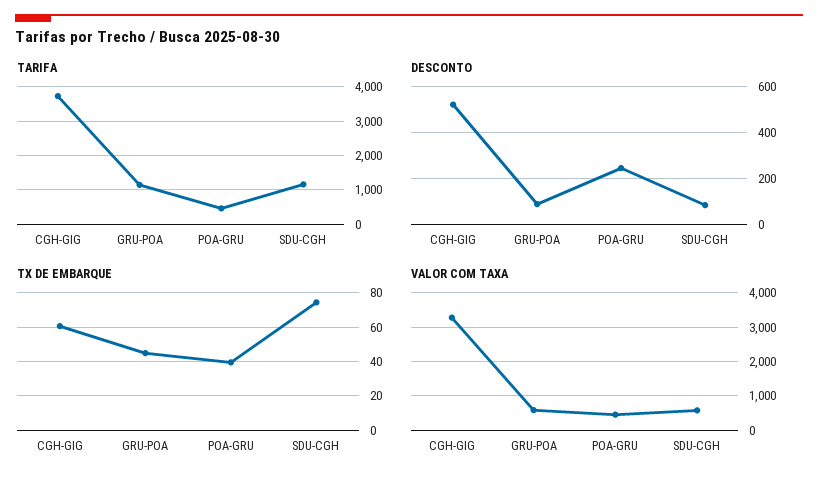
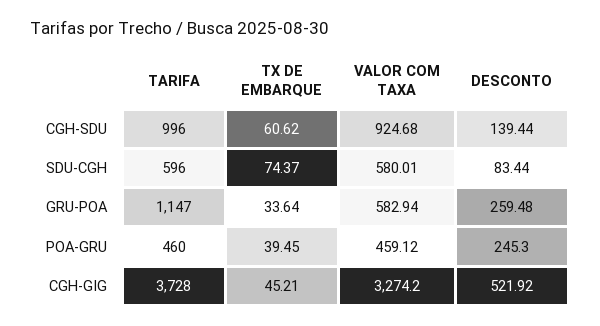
  {
    "TARIFA": {
      "CGH-GIG": 3728,
      "GRU-POA": 1147,
      "POA-GRU": 460,
-     "SDU-CGH": 1200
+     "SDU-CGH": 596,
+     "CGH-SDU": 996
    },
    "DESCONTO": {
      "CGH-GIG": 521.92,
-     "GRU-POA": 100,
+     "GRU-POA": 259.48,
      "POA-GRU": 245.3,
-     "SDU-CGH": 83.44
+     "SDU-CGH": 83.44,
+     "CGH-SDU": 139.44
    },
    "TX DE EMBARQUE": {
-     "CGH-GIG": 60,
+     "CGH-GIG": 45.21,
-     "GRU-POA": 45,
+     "GRU-POA": 33.64,
      "POA-GRU": 39.45,
-     "SDU-CGH": 74.37
+     "SDU-CGH": 74.37,
+     "CGH-SDU": 60.62
    },
    "VALOR COM TAXA": {
      "CGH-GIG": 3274.2,
      "GRU-POA": 582.94,
      "POA-GRU": 459.12,
-     "SDU-CGH": 580.01
+     "SDU-CGH": 580.01,
+     "CGH-SDU": 924.68
    }
  }

